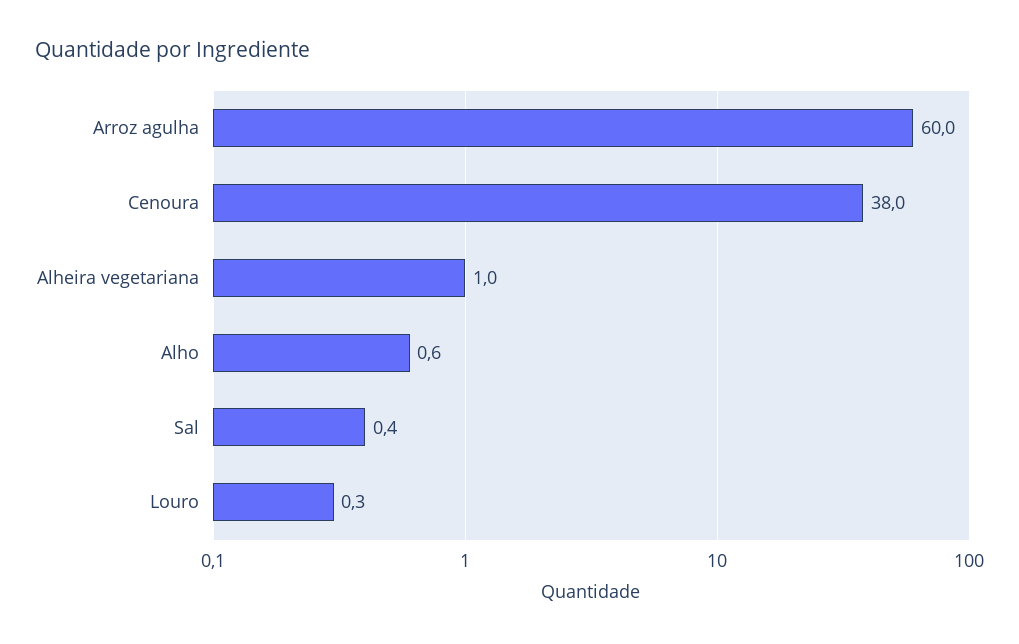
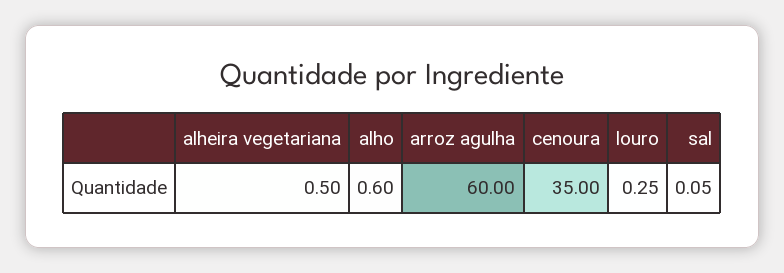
  {
    "Arroz agulha": 60,
-   "Cenoura": 38,
+   "Cenoura": 35,
-   "Alheira vegetariana": 1,
+   "Alheira vegetariana": 0.5,
    "Alho": 0.6,
-   "Sal": 0.4,
+   "Sal": 0.05,
    "Louro": 0.25
  }

